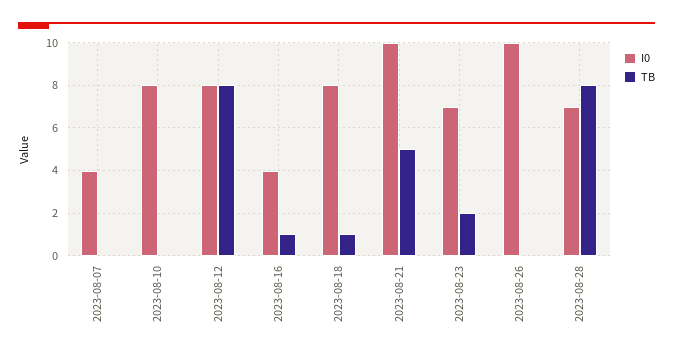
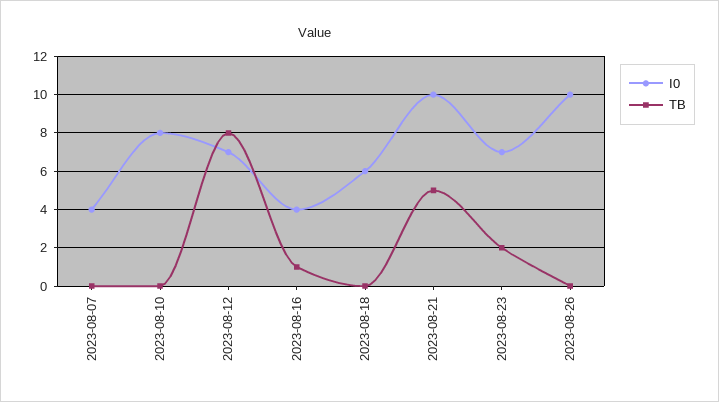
  {
    "I0": {
      "2023-08-07": 4,
      "2023-08-10": 8,
-     "2023-08-12": 8,
+     "2023-08-12": 7,
      "2023-08-16": 4,
-     "2023-08-18": 8,
+     "2023-08-18": 6,
      "2023-08-21": 10,
      "2023-08-23": 7,
-     "2023-08-26": 10,
+     "2023-08-26": 10
-     "2023-08-28": 7
    },
    "TB": {
      "2023-08-07": 0,
      "2023-08-10": 0,
      "2023-08-12": 8,
      "2023-08-16": 1,
-     "2023-08-18": 1,
+     "2023-08-18": 0,
      "2023-08-21": 5,
      "2023-08-23": 2,
-     "2023-08-26": 0,
+     "2023-08-26": 0
-     "2023-08-28": 8
    }
  }

